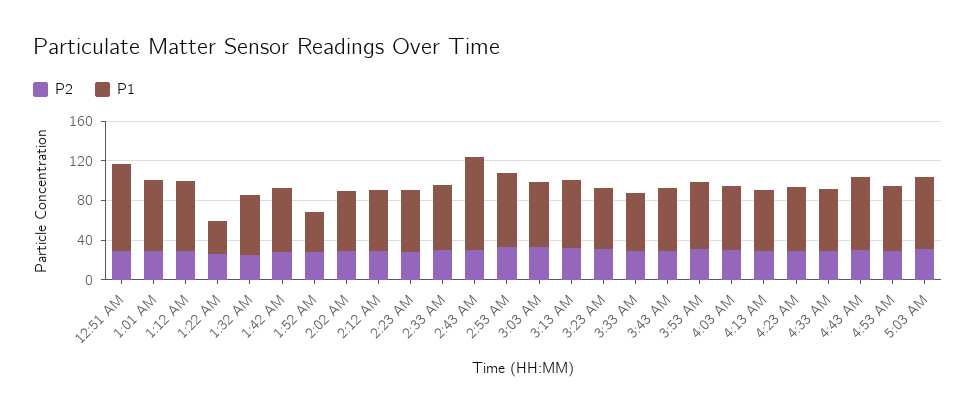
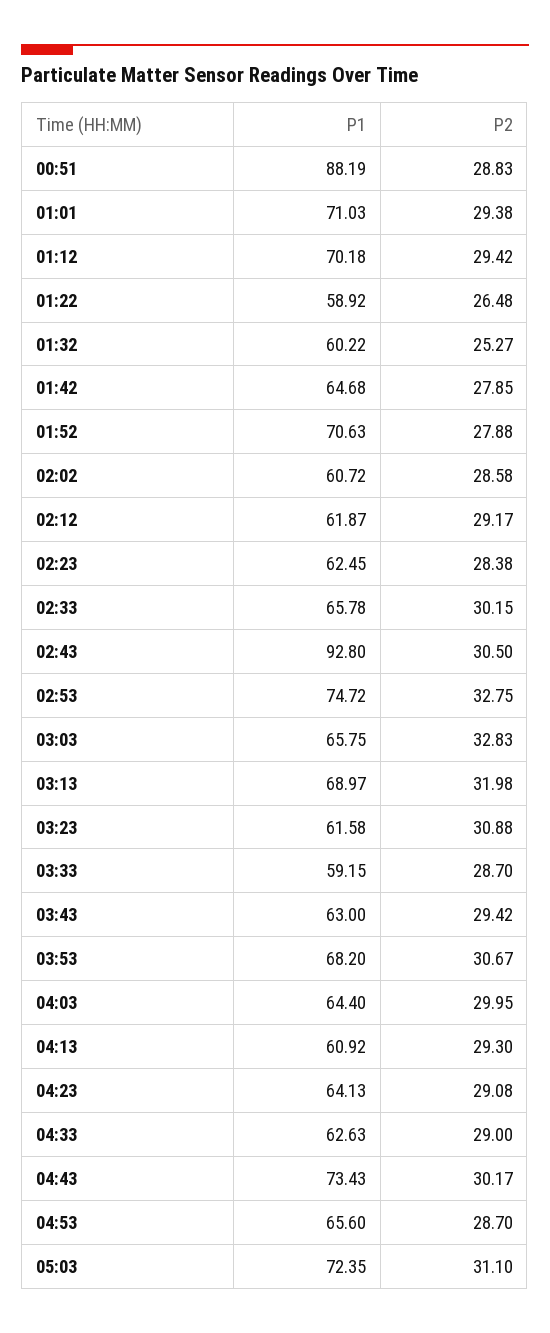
  {
    "P2": {
      "12:51 AM": 28.83,
      "1:01 AM": 29.38,
      "1:12 AM": 29.42,
      "1:22 AM": 26.48,
      "1:32 AM": 25.27,
      "1:42 AM": 27.85,
      "1:52 AM": 27.88,
      "2:02 AM": 28.58,
      "2:12 AM": 29.17,
      "2:23 AM": 28.38,
      "2:33 AM": 30.15,
      "2:43 AM": 30.5,
      "2:53 AM": 32.75,
      "3:03 AM": 32.83,
      "3:13 AM": 31.98,
      "3:23 AM": 30.88,
      "3:33 AM": 28.7,
      "3:43 AM": 29.42,
      "3:53 AM": 30.67,
      "4:03 AM": 29.95,
      "4:13 AM": 29.3,
      "4:23 AM": 29.08,
      "4:33 AM": 29,
      "4:43 AM": 30.17,
      "4:53 AM": 28.7,
      "5:03 AM": 31.1
    },
    "P1": {
      "12:51 AM": 88.19,
      "1:01 AM": 71.03,
      "1:12 AM": 70.18,
-     "1:22 AM": 30,
+     "1:22 AM": 58.92,
      "1:32 AM": 60.22,
      "1:42 AM": 64.68,
-     "1:52 AM": 40,
+     "1:52 AM": 70.63,
      "2:02 AM": 60.72,
      "2:12 AM": 61.87,
      "2:23 AM": 62.45,
      "2:33 AM": 65.78,
      "2:43 AM": 92.8,
      "2:53 AM": 74.72,
      "3:03 AM": 65.75,
      "3:13 AM": 68.97,
      "3:23 AM": 61.58,
      "3:33 AM": 59.15,
      "3:43 AM": 63,
      "3:53 AM": 68.2,
      "4:03 AM": 64.4,
      "4:13 AM": 60.92,
      "4:23 AM": 64.13,
      "4:33 AM": 62.63,
      "4:43 AM": 73.43,
      "4:53 AM": 65.6,
      "5:03 AM": 72.35
    }
  }

